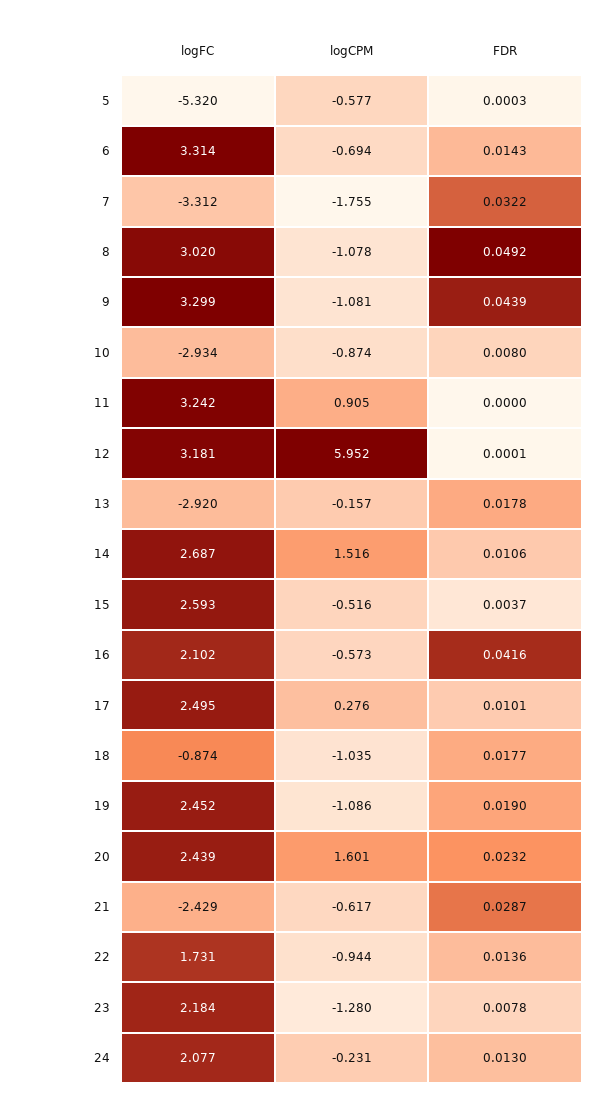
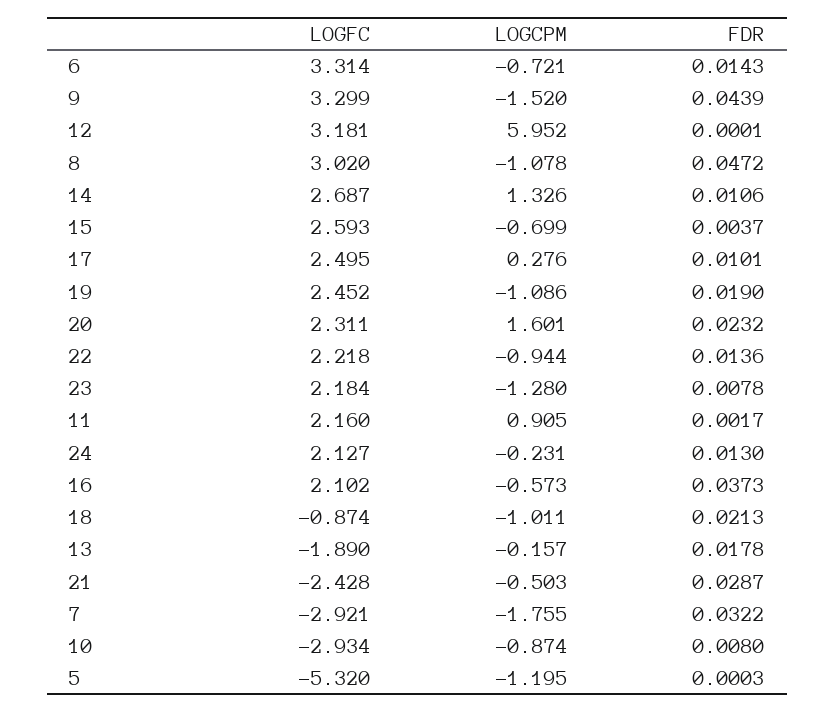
  {
    "logFC": {
      "5": -5.32,
      "6": 3.314,
-     "7": -3.312,
+     "7": -2.921,
      "8": 3.02,
      "9": 3.299,
      "10": -2.934,
-     "11": 3.242,
+     "11": 2.16,
      "12": 3.181,
-     "13": -2.92,
+     "13": -1.89,
      "14": 2.687,
      "15": 2.593,
      "16": 2.102,
      "17": 2.495,
      "18": -0.874,
      "19": 2.452,
-     "20": 2.439,
+     "20": 2.311,
-     "21": -2.429,
+     "21": -2.428,
-     "22": 1.731,
+     "22": 2.218,
      "23": 2.184,
-     "24": 2.077
+     "24": 2.127
    },
    "logCPM": {
-     "5": -0.577,
+     "5": -1.195,
-     "6": -0.694,
+     "6": -0.721,
      "7": -1.755,
      "8": -1.078,
-     "9": -1.081,
+     "9": -1.52,
      "10": -0.874,
      "11": 0.905,
      "12": 5.952,
      "13": -0.157,
-     "14": 1.516,
+     "14": 1.326,
-     "15": -0.516,
+     "15": -0.699,
      "16": -0.573,
      "17": 0.276,
-     "18": -1.035,
+     "18": -1.011,
      "19": -1.086,
      "20": 1.601,
-     "21": -0.617,
+     "21": -0.503,
      "22": -0.944,
      "23": -1.28,
      "24": -0.231
    },
    "FDR": {
      "5": 0.0003,
      "6": 0.0143,
      "7": 0.0322,
-     "8": 0.0492,
+     "8": 0.0472,
      "9": 0.0439,
      "10": 0.008,
-     "11": 0,
+     "11": 0.0017,
      "12": 0.0001,
      "13": 0.0178,
      "14": 0.0106,
      "15": 0.0037,
-     "16": 0.0416,
+     "16": 0.0373,
      "17": 0.0101,
-     "18": 0.0177,
+     "18": 0.0213,
      "19": 0.019,
      "20": 0.0232,
      "21": 0.0287,
      "22": 0.0136,
      "23": 0.0078,
      "24": 0.013
    }
  }

